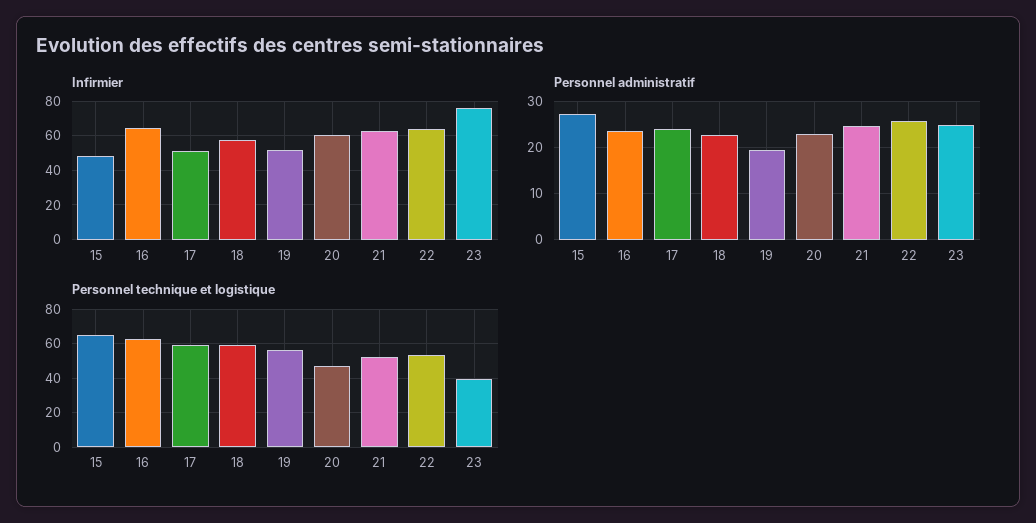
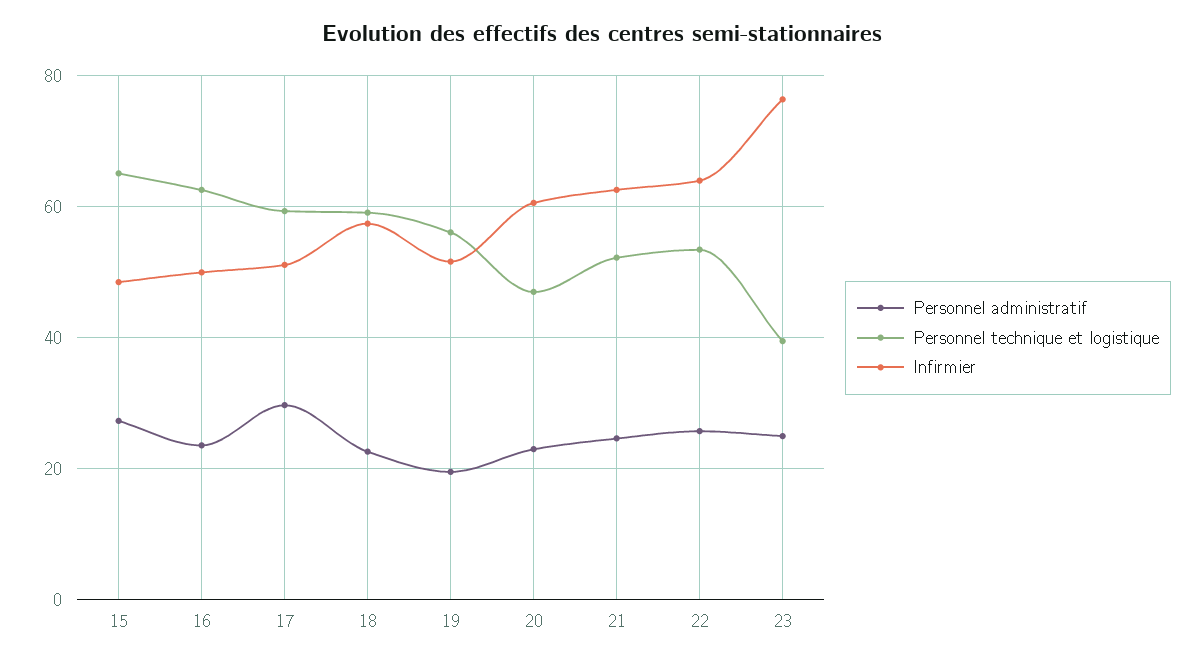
  {
    "Infirmier": {
      "15": 48,
-     "16": 65,
+     "16": 50,
      "17": 52,
      "18": 58,
      "19": 52,
      "20": 60,
      "21": 62,
      "22": 64,
      "23": 76
    },
    "Personnel administratif": {
      "15": 28,
      "16": 24,
-     "17": 24,
+     "17": 30,
      "18": 22,
      "19": 20,
      "20": 22,
      "21": 24,
      "22": 26,
      "23": 24
    },
    "Personnel technique et logistique": {
      "15": 66,
      "16": 62,
      "17": 60,
      "18": 60,
      "19": 56,
      "20": 46,
      "21": 52,
      "22": 54,
      "23": 40
    }
  }

